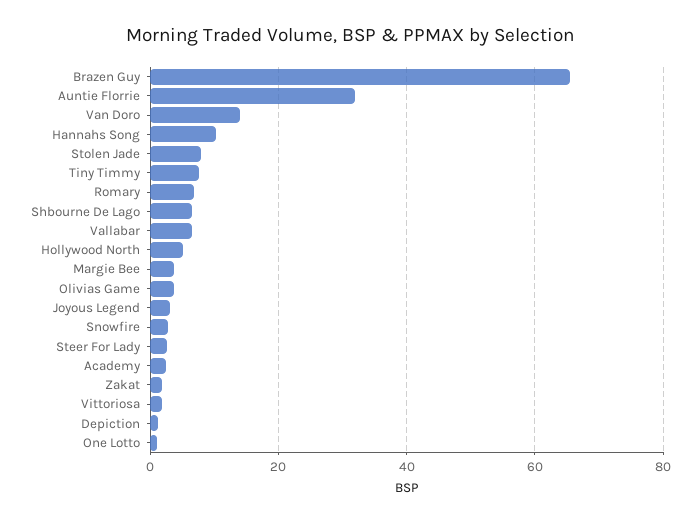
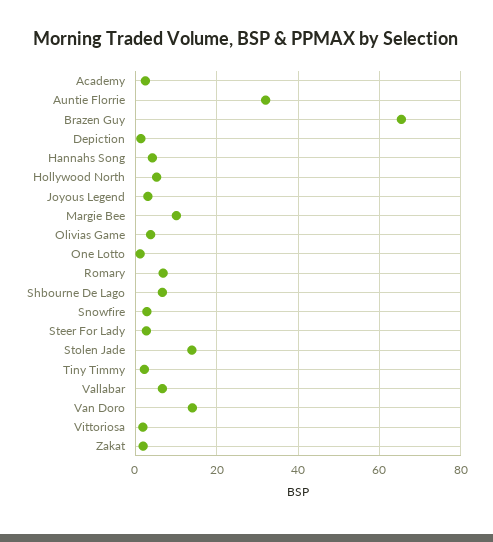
  {
    "Brazen Guy": 66,
    "Auntie Florrie": 32,
    "Van Doro": 14,
-   "Hannahs Song": 10,
+   "Hannahs Song": 4,
-   "Stolen Jade": 8,
+   "Stolen Jade": 14,
-   "Tiny Timmy": 8,
+   "Tiny Timmy": 2,
    "Romary": 6,
    "Shbourne De Lago": 6,
    "Vallabar": 6,
    "Hollywood North": 6,
-   "Margie Bee": 4,
+   "Margie Bee": 10,
    "Olivias Game": 4,
    "Joyous Legend": 4,
    "Snowfire": 2,
    "Steer For Lady": 2,
    "Academy": 2,
    "Zakat": 2,
    "Vittoriosa": 2,
    "Depiction": 2,
    "One Lotto": 2
  }

